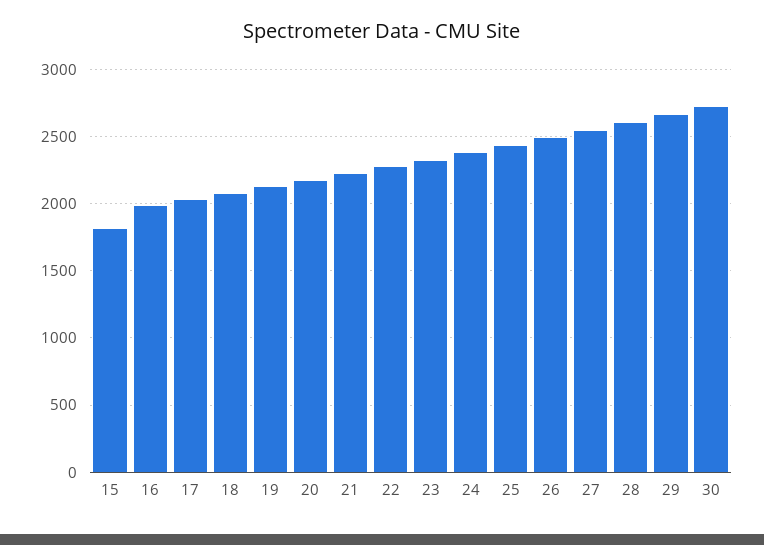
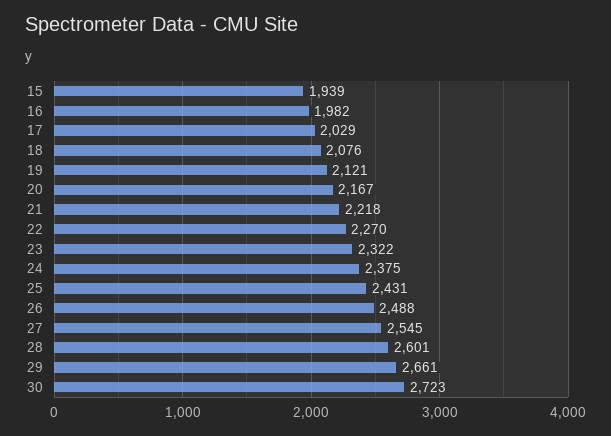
  {
-   "15": 1800,
+   "15": 1939,
    "16": 1982,
    "17": 2029,
    "18": 2076,
    "19": 2121,
    "20": 2167,
    "21": 2218,
    "22": 2270,
    "23": 2322,
    "24": 2375,
    "25": 2431,
    "26": 2488,
    "27": 2545,
    "28": 2601,
    "29": 2661,
    "30": 2723
  }

